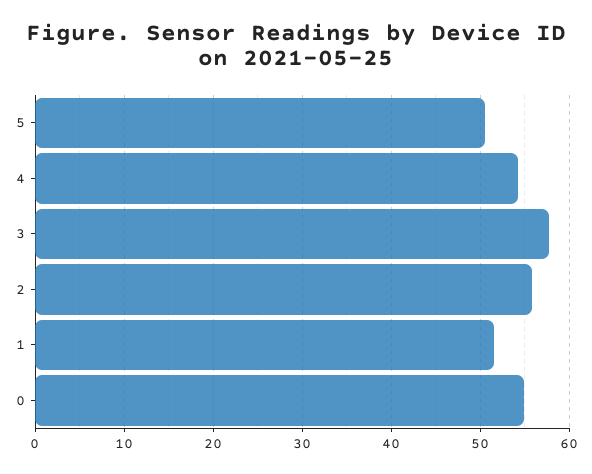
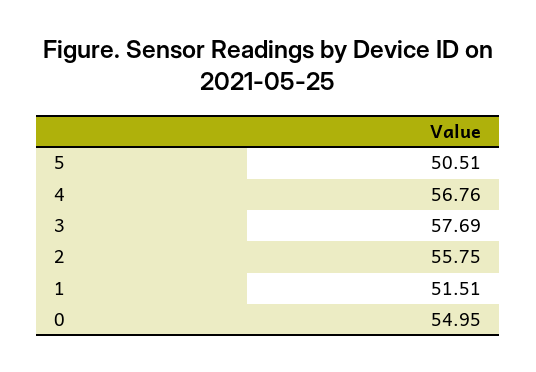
  {
    "5": 50.51,
-   "4": 54,
+   "4": 56.76,
    "3": 57.69,
    "2": 55.75,
    "1": 51.51,
    "0": 54.95
  }

